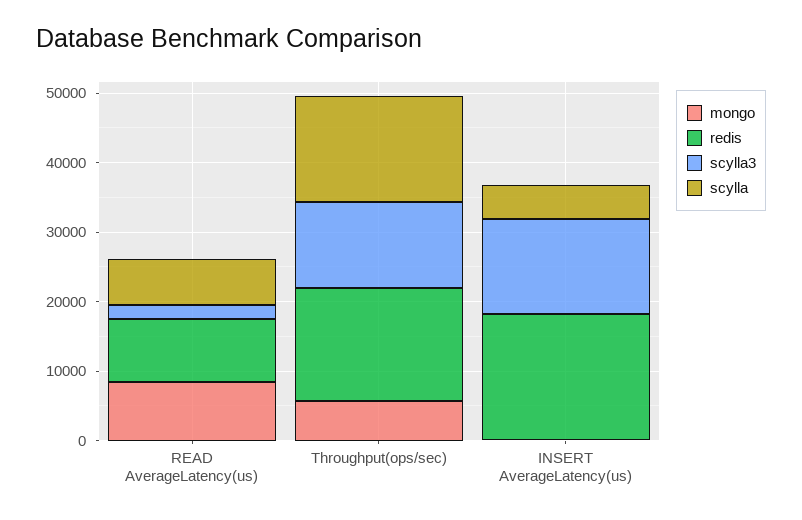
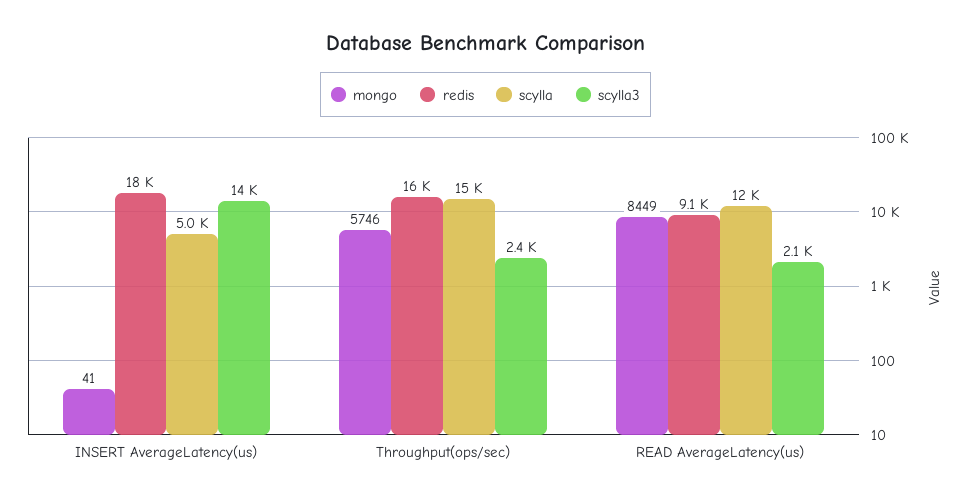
  {
    "mongo": {
      "READ AverageLatency(us)": 8449,
      "Throughput(ops/sec)": 5746,
      "INSERT AverageLatency(us)": 41
    },
    "redis": {
      "READ AverageLatency(us)": 9100,
      "Throughput(ops/sec)": 16000,
      "INSERT AverageLatency(us)": 18000
    },
    "scylla3": {
      "READ AverageLatency(us)": 2100,
-     "Throughput(ops/sec)": 12000,
+     "Throughput(ops/sec)": 2400,
      "INSERT AverageLatency(us)": 14000
    },
    "scylla": {
-     "READ AverageLatency(us)": 6000,
+     "READ AverageLatency(us)": 12000,
      "Throughput(ops/sec)": 15000,
      "INSERT AverageLatency(us)": 5000
    }
  }

